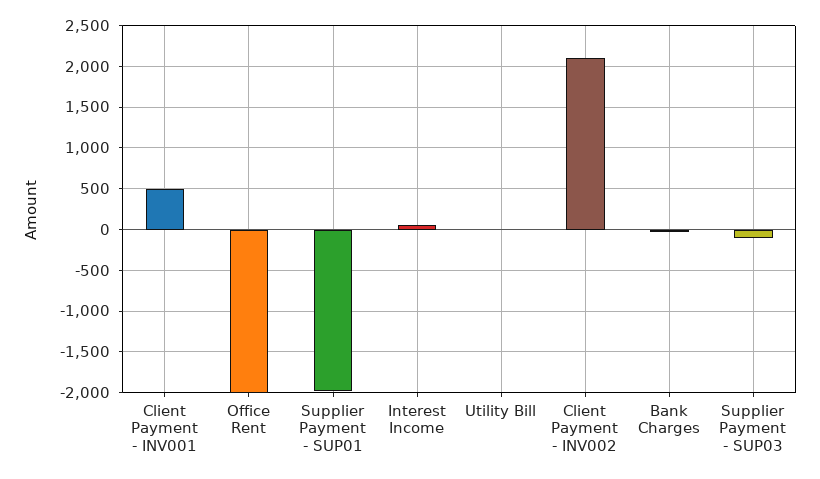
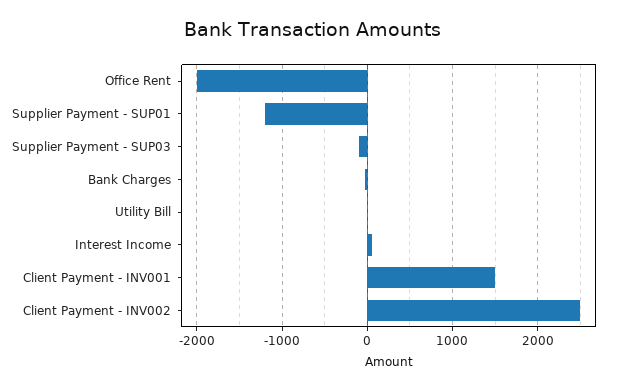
  {
-   "Client Payment - INV001": 500,
+   "Client Payment - INV001": 1500,
    "Office Rent": -2000,
-   "Supplier Payment - SUP01": -2000,
+   "Supplier Payment - SUP01": -1200,
    "Interest Income": 100,
    "Utility Bill": 0,
-   "Client Payment - INV002": 2100,
+   "Client Payment - INV002": 2500,
    "Bank Charges": 0,
    "Supplier Payment - SUP03": -100
  }

